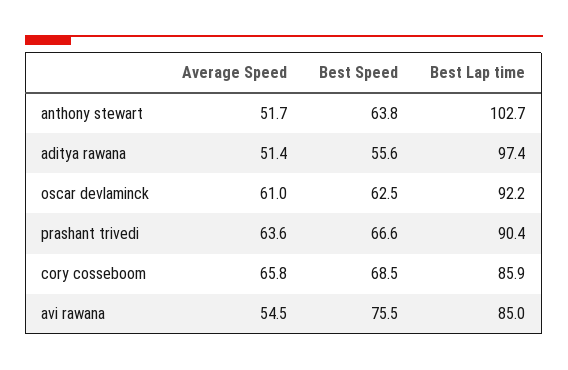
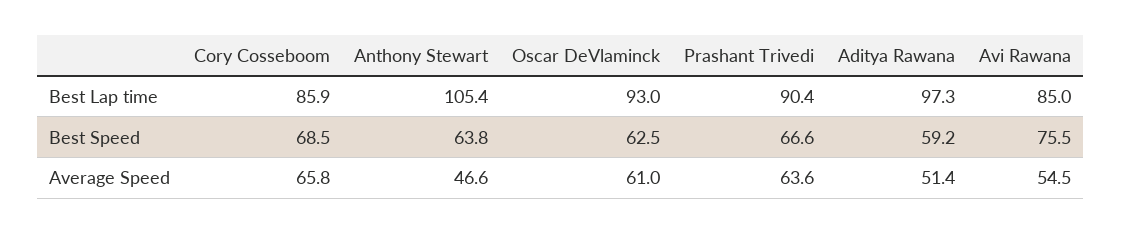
  {
    "Average Speed": {
-     "anthony stewart": 51.7,
+     "anthony stewart": 46.6,
      "aditya rawana": 51.4,
      "oscar devlaminck": 61,
      "prashant trivedi": 63.6,
      "cory cosseboom": 65.8,
      "avi rawana": 54.5
    },
    "Best Speed": {
      "anthony stewart": 63.8,
-     "aditya rawana": 55.6,
+     "aditya rawana": 59.2,
      "oscar devlaminck": 62.5,
      "prashant trivedi": 66.6,
      "cory cosseboom": 68.5,
      "avi rawana": 75.5
    },
    "Best Lap time": {
-     "anthony stewart": 102.7,
+     "anthony stewart": 105.4,
-     "aditya rawana": 97.4,
+     "aditya rawana": 97.3,
-     "oscar devlaminck": 92.2,
+     "oscar devlaminck": 93,
      "prashant trivedi": 90.4,
      "cory cosseboom": 85.9,
      "avi rawana": 85
    }
  }

